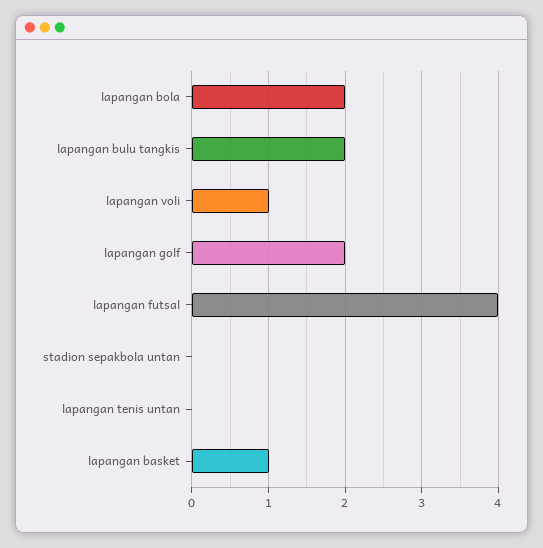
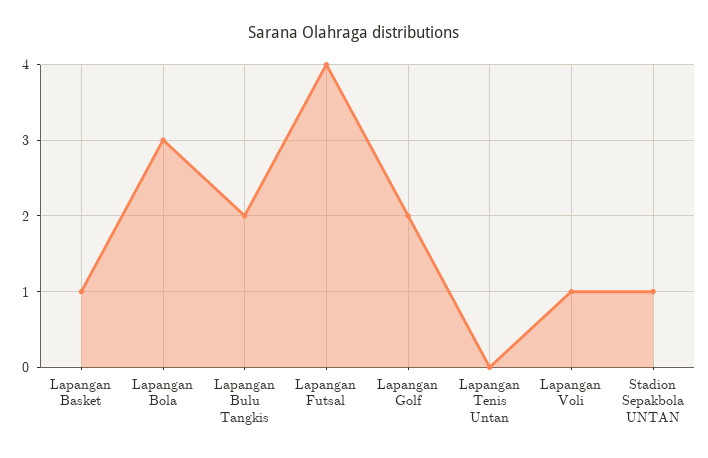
  {
-   "lapangan bola": 2,
+   "lapangan bola": 3,
    "lapangan bulu tangkis": 2,
    "lapangan voli": 1,
    "lapangan golf": 2,
    "lapangan futsal": 4,
-   "stadion sepakbola untan": 0,
+   "stadion sepakbola untan": 1,
    "lapangan tenis untan": 0,
    "lapangan basket": 1
  }

